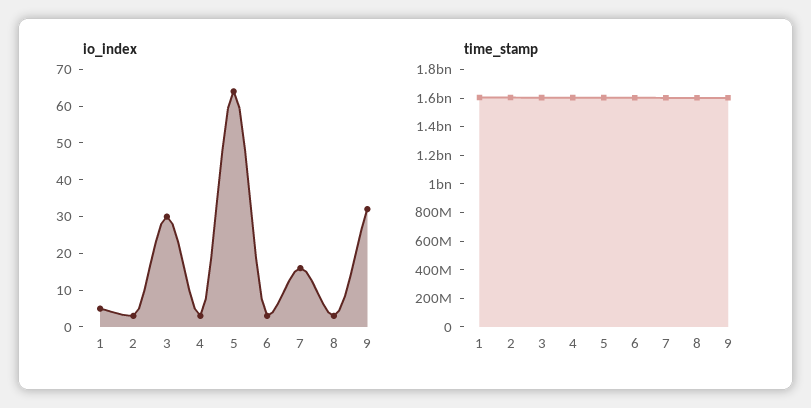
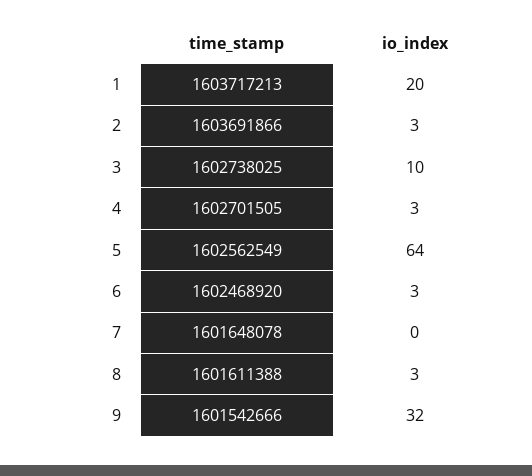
  {
    "io_index": {
-     "1": 5,
+     "1": 20,
      "2": 3,
-     "3": 30,
+     "3": 10,
      "4": 3,
      "5": 64,
      "6": 3,
-     "7": 15,
+     "7": 0,
      "8": 3,
      "9": 32
    },
    "time_stamp": {
      "1": 1603717213,
      "2": 1603691866,
      "3": 1602738025,
      "4": 1602701505,
      "5": 1602562549,
      "6": 1602468920,
      "7": 1601648078,
      "8": 1601611388,
      "9": 1601542666
    }
  }

